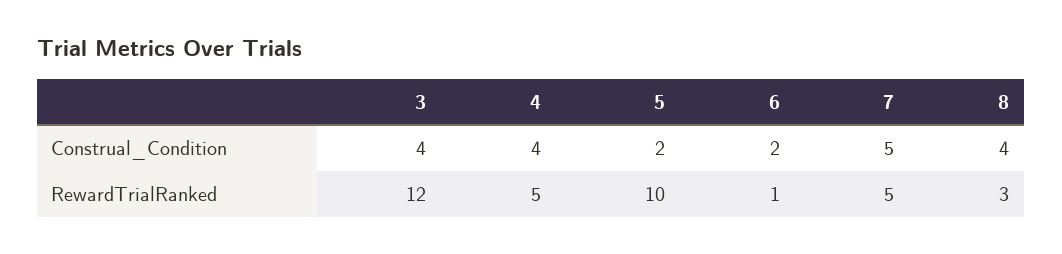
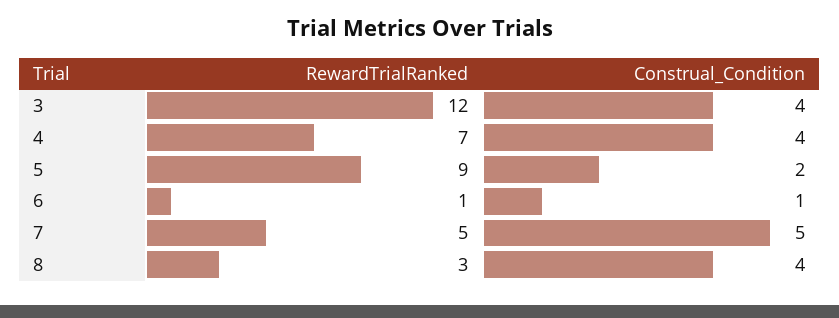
  {
    "3": {
      "Construal_Condition": 4,
      "RewardTrialRanked": 12
    },
    "4": {
      "Construal_Condition": 4,
-     "RewardTrialRanked": 5
+     "RewardTrialRanked": 7
    },
    "5": {
      "Construal_Condition": 2,
-     "RewardTrialRanked": 10
+     "RewardTrialRanked": 9
    },
    "6": {
-     "Construal_Condition": 2,
+     "Construal_Condition": 1,
      "RewardTrialRanked": 1
    },
    "7": {
      "Construal_Condition": 5,
      "RewardTrialRanked": 5
    },
    "8": {
      "Construal_Condition": 4,
      "RewardTrialRanked": 3
    }
  }

